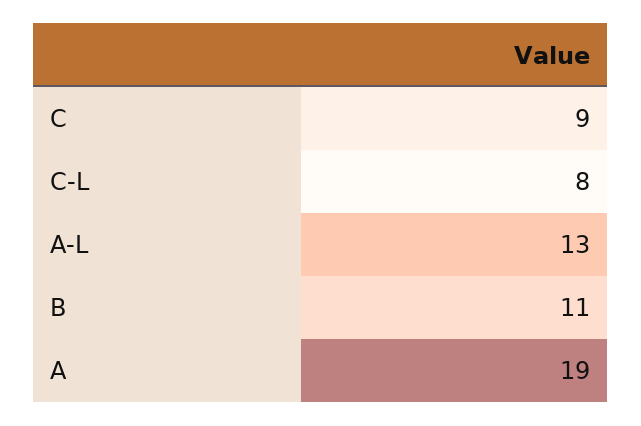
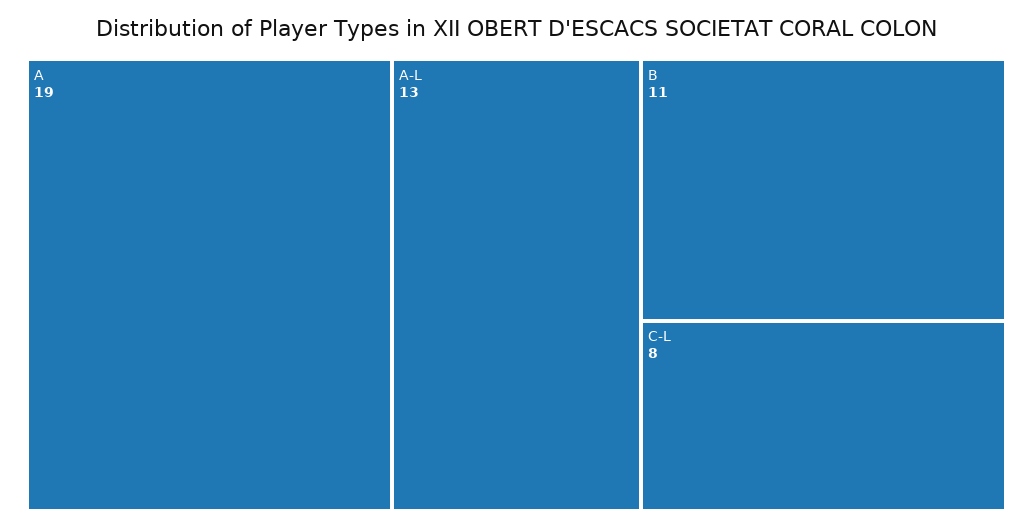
  {
-   "C": 9,
    "C-L": 8,
    "A-L": 13,
    "B": 11,
    "A": 19
  }

